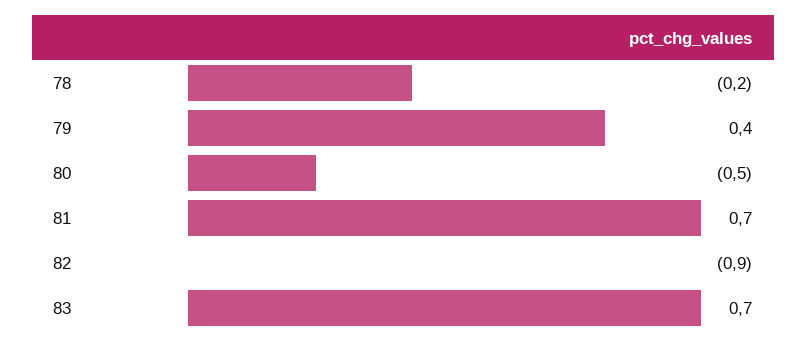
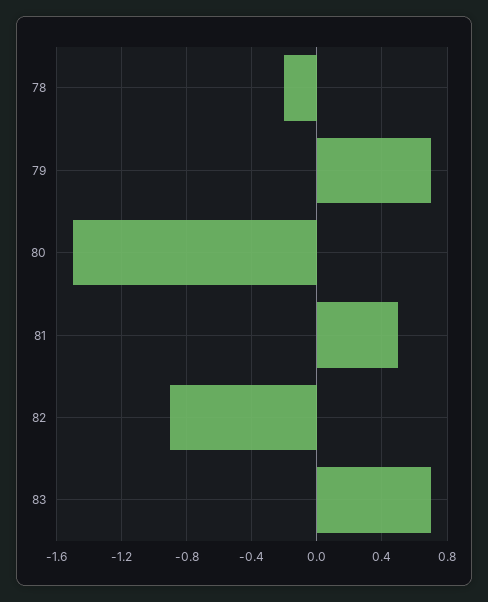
  {
    "78": -0.2,
-   "79": 0.4,
+   "79": 0.7,
-   "80": -0.5,
+   "80": -1.5,
-   "81": 0.7,
+   "81": 0.5,
    "82": -0.9,
    "83": 0.7
  }

